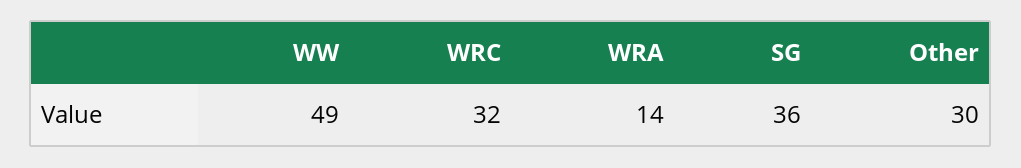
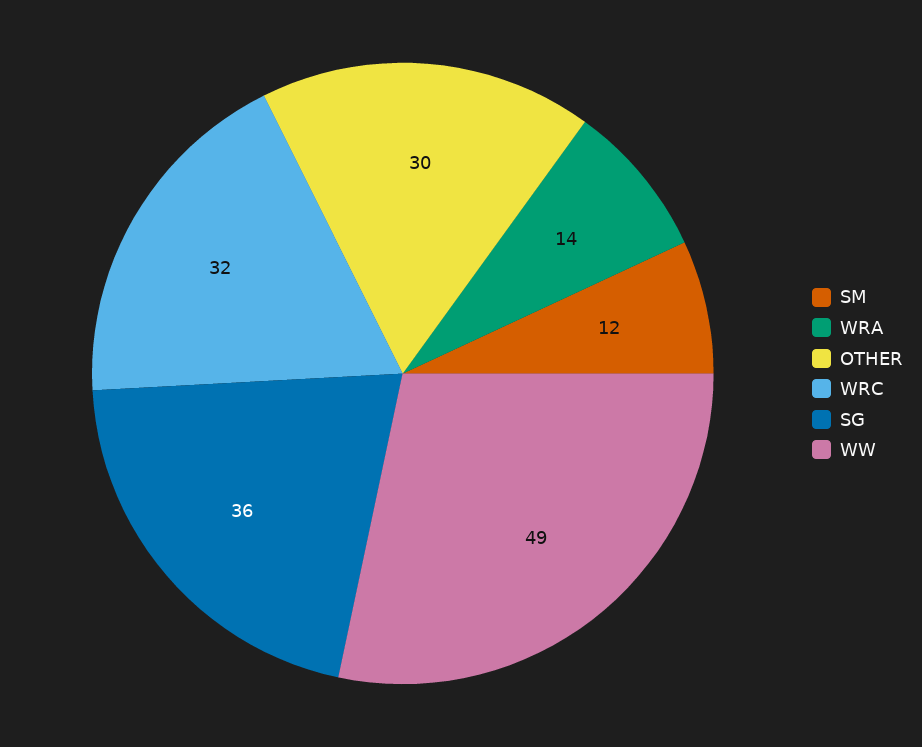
  {
    "WW": 49,
    "WRC": 32,
    "WRA": 14,
    "SG": 36,
-   "Other": 30
+   "Other": 30,
+   "SM": 12
  }

